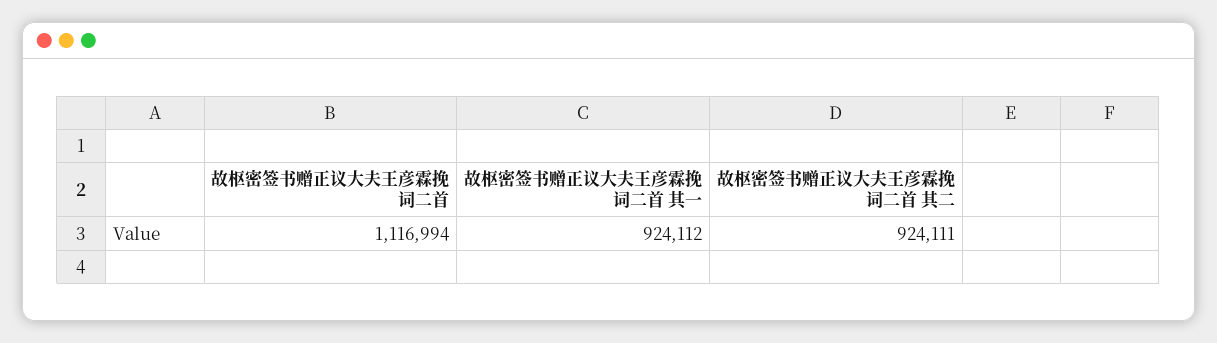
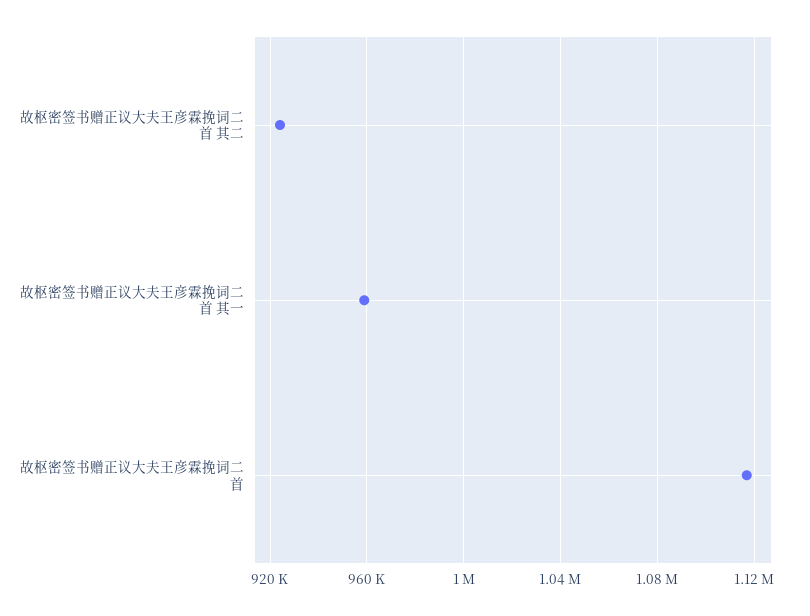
  {
    "故枢密签书赠正议大夫王彦霖挽词二首": 1116994,
-   "故枢密签书赠正议大夫王彦霖挽词二首 其一": 924112,
+   "故枢密签书赠正议大夫王彦霖挽词二首 其一": 960000,
    "故枢密签书赠正议大夫王彦霖挽词二首 其二": 924111
  }

